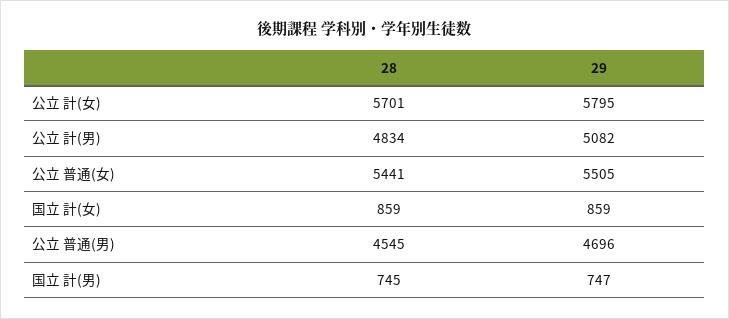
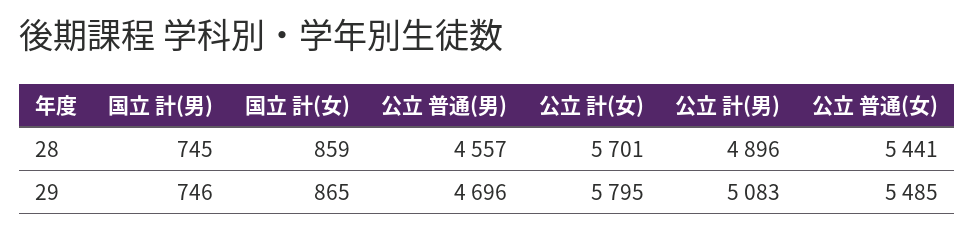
  {
    "28": {
      "公立 計(女)": 5701,
-     "公立 計(男)": 4834,
+     "公立 計(男)": 4896,
      "公立 普通(女)": 5441,
      "国立 計(女)": 859,
-     "公立 普通(男)": 4545,
+     "公立 普通(男)": 4557,
      "国立 計(男)": 745
    },
    "29": {
      "公立 計(女)": 5795,
-     "公立 計(男)": 5082,
+     "公立 計(男)": 5083,
-     "公立 普通(女)": 5505,
+     "公立 普通(女)": 5485,
-     "国立 計(女)": 859,
+     "国立 計(女)": 865,
      "公立 普通(男)": 4696,
-     "国立 計(男)": 747
+     "国立 計(男)": 746
    }
  }

